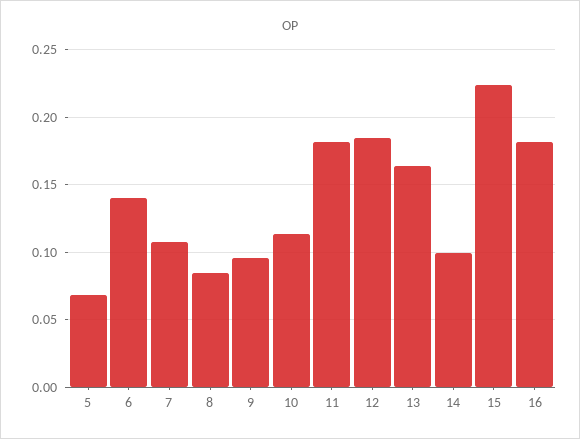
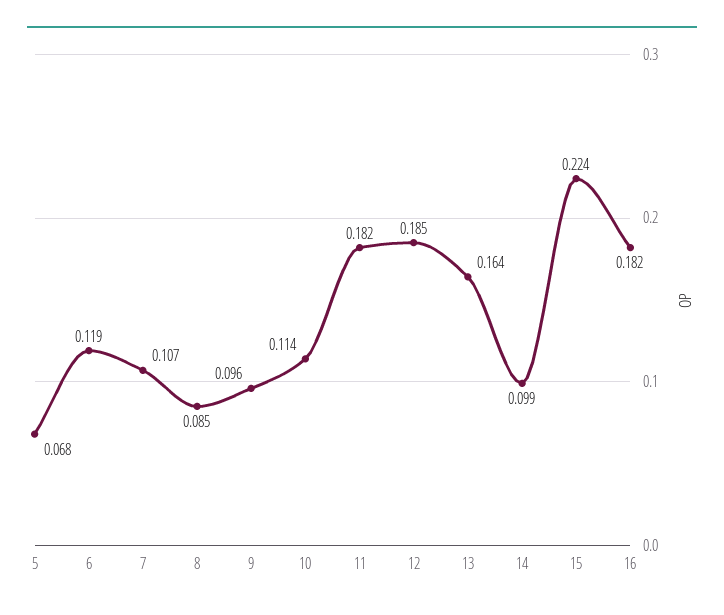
  {
    "5": 0.068,
-   "6": 0.14,
+   "6": 0.119,
    "7": 0.107,
    "8": 0.085,
    "9": 0.096,
    "10": 0.114,
    "11": 0.182,
    "12": 0.185,
    "13": 0.164,
    "14": 0.099,
    "15": 0.224,
    "16": 0.182
  }

